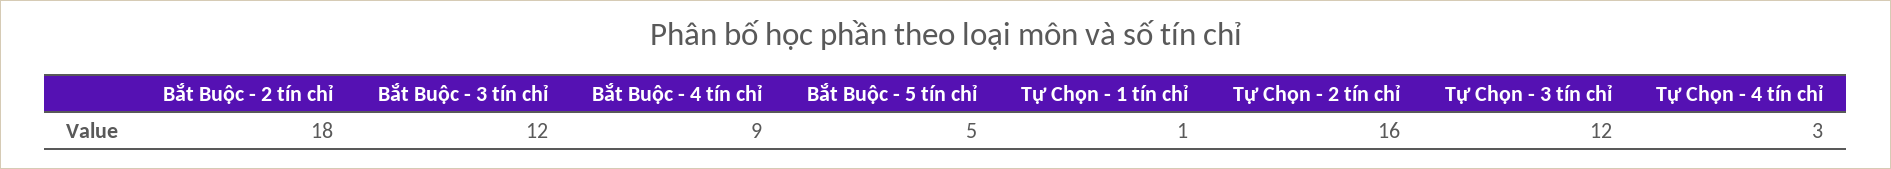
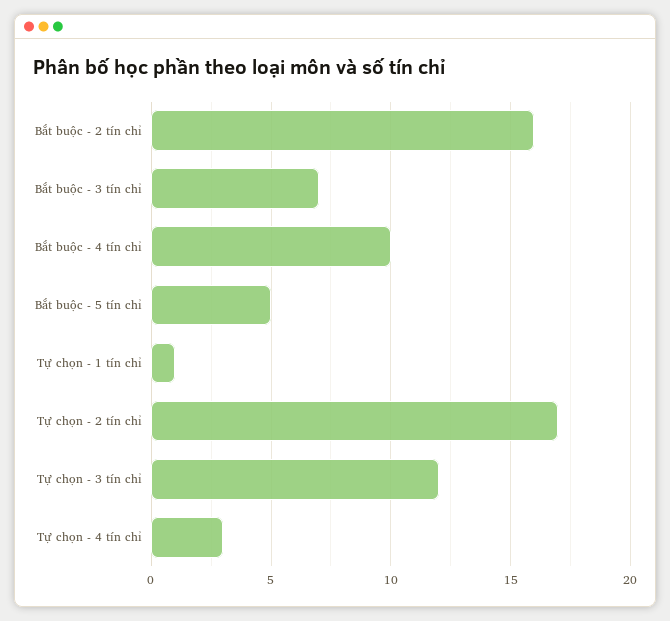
  {
-   "Bắt Buộc - 2 tín chỉ": 18,
+   "Bắt Buộc - 2 tín chỉ": 16,
-   "Bắt Buộc - 3 tín chỉ": 12,
+   "Bắt Buộc - 3 tín chỉ": 7,
-   "Bắt Buộc - 4 tín chỉ": 9,
+   "Bắt Buộc - 4 tín chỉ": 10,
    "Bắt Buộc - 5 tín chỉ": 5,
    "Tự Chọn - 1 tín chỉ": 1,
-   "Tự Chọn - 2 tín chỉ": 16,
+   "Tự Chọn - 2 tín chỉ": 17,
    "Tự Chọn - 3 tín chỉ": 12,
    "Tự Chọn - 4 tín chỉ": 3
  }

